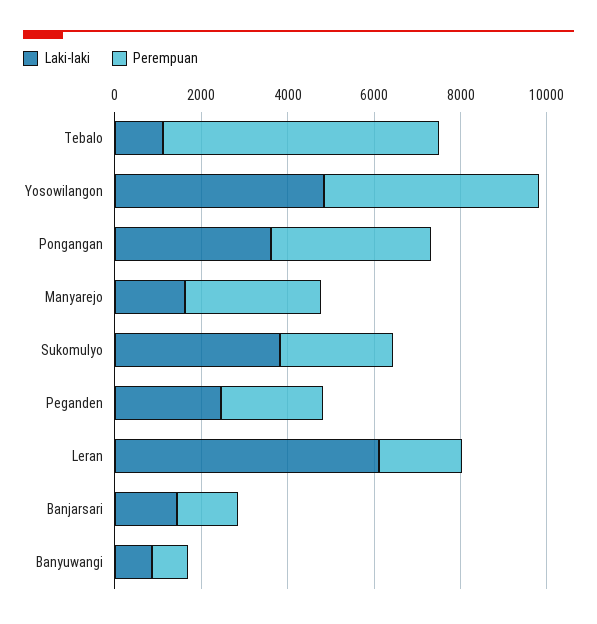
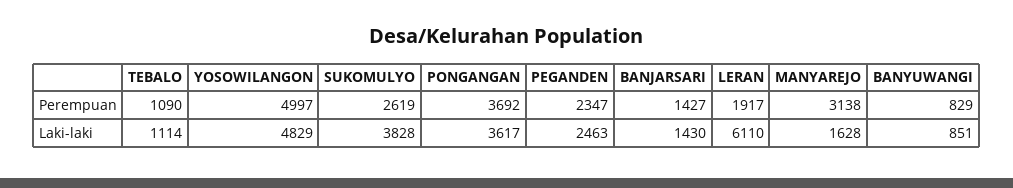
  {
    "Laki-laki": {
      "Tebalo": 1114,
      "Yosowilangon": 4829,
      "Pongangan": 3617,
      "Manyarejo": 1628,
      "Sukomulyo": 3828,
      "Peganden": 2463,
      "Leran": 6110,
      "Banjarsari": 1430,
      "Banyuwangi": 851
    },
    "Perempuan": {
-     "Tebalo": 6500,
+     "Tebalo": 1090,
      "Yosowilangon": 4997,
      "Pongangan": 3692,
      "Manyarejo": 3138,
      "Sukomulyo": 2619,
      "Peganden": 2347,
      "Leran": 1917,
      "Banjarsari": 1427,
      "Banyuwangi": 829
    }
  }

